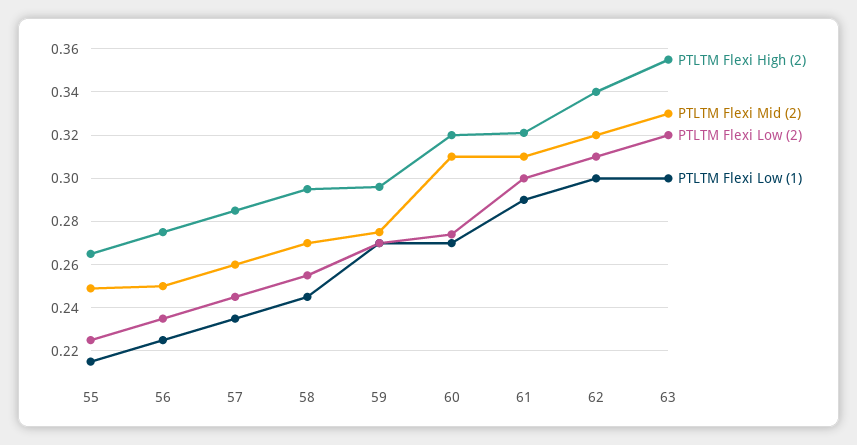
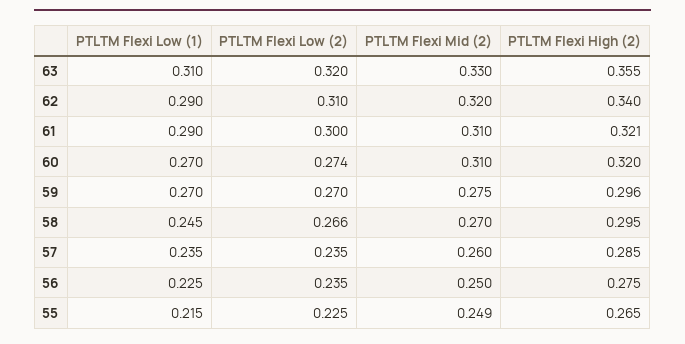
  {
    "PTLTM Flexi High (2)": {
      "55": 0.265,
      "56": 0.275,
      "57": 0.285,
      "58": 0.295,
      "59": 0.296,
      "60": 0.32,
      "61": 0.321,
      "62": 0.34,
      "63": 0.355
    },
    "PTLTM Flexi Mid (2)": {
      "55": 0.249,
      "56": 0.25,
      "57": 0.26,
      "58": 0.27,
      "59": 0.275,
      "60": 0.31,
      "61": 0.31,
      "62": 0.32,
      "63": 0.33
    },
    "PTLTM Flexi Low (2)": {
      "55": 0.225,
      "56": 0.235,
-     "57": 0.245,
+     "57": 0.235,
-     "58": 0.255,
+     "58": 0.266,
      "59": 0.27,
      "60": 0.274,
      "61": 0.3,
      "62": 0.31,
      "63": 0.32
    },
    "PTLTM Flexi Low (1)": {
      "55": 0.215,
      "56": 0.225,
      "57": 0.235,
      "58": 0.245,
      "59": 0.27,
      "60": 0.27,
      "61": 0.29,
-     "62": 0.3,
+     "62": 0.29,
-     "63": 0.3
+     "63": 0.31
    }
  }

